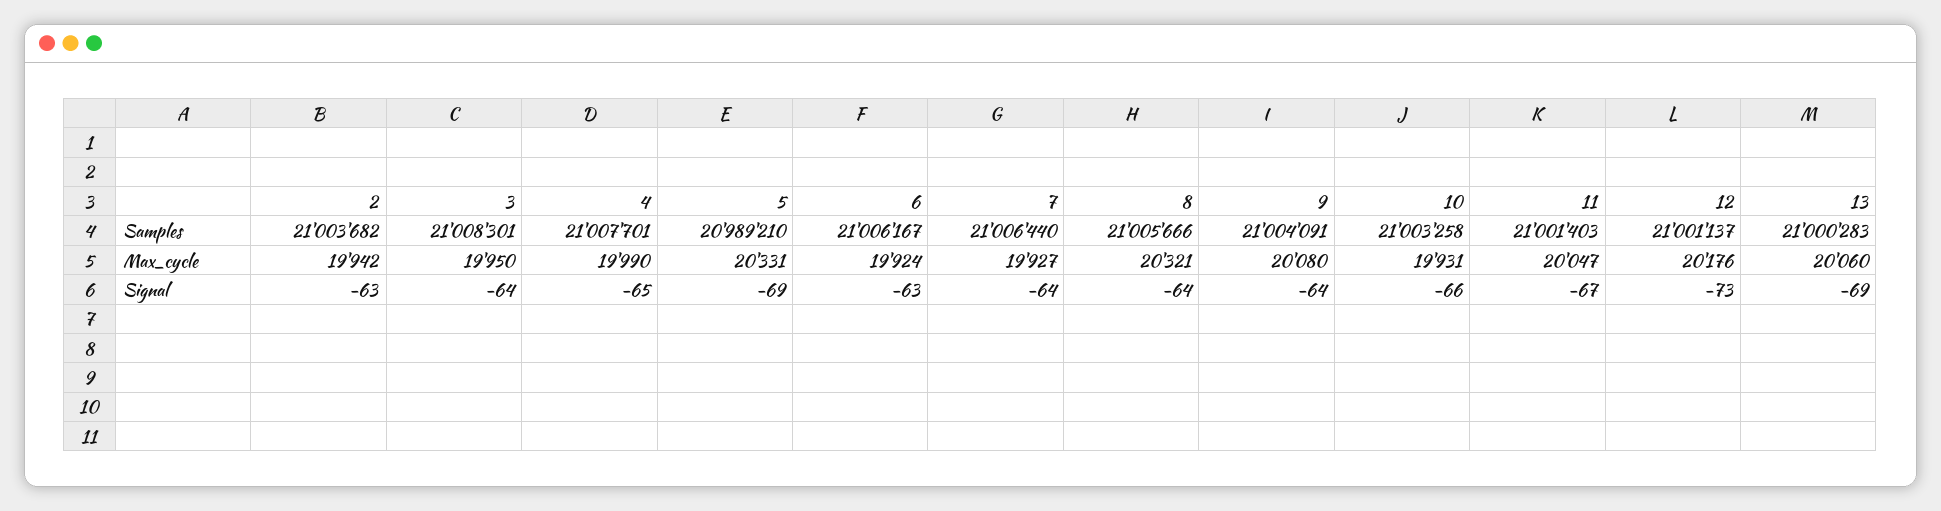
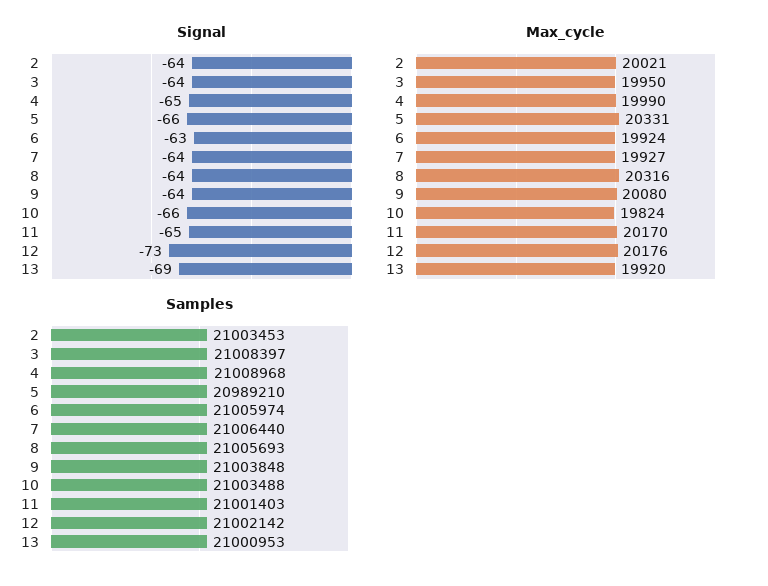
  {
    "Samples": {
-     "2": 21003682,
+     "2": 21003453,
-     "3": 21008301,
+     "3": 21008397,
-     "4": 21007701,
+     "4": 21008968,
      "5": 20989210,
-     "6": 21006167,
+     "6": 21005974,
      "7": 21006440,
-     "8": 21005666,
+     "8": 21005693,
-     "9": 21004091,
+     "9": 21003848,
-     "10": 21003258,
+     "10": 21003488,
      "11": 21001403,
-     "12": 21001137,
+     "12": 21002142,
-     "13": 21000283
+     "13": 21000953
    },
    "Max_cycle": {
-     "2": 19942,
+     "2": 20021,
      "3": 19950,
      "4": 19990,
      "5": 20331,
      "6": 19924,
      "7": 19927,
-     "8": 20321,
+     "8": 20316,
      "9": 20080,
-     "10": 19931,
+     "10": 19824,
-     "11": 20047,
+     "11": 20170,
      "12": 20176,
-     "13": 20060
+     "13": 19920
    },
    "Signal": {
-     "2": -63,
+     "2": -64,
      "3": -64,
      "4": -65,
-     "5": -69,
+     "5": -66,
      "6": -63,
      "7": -64,
      "8": -64,
      "9": -64,
      "10": -66,
-     "11": -67,
+     "11": -65,
      "12": -73,
      "13": -69
    }
  }

